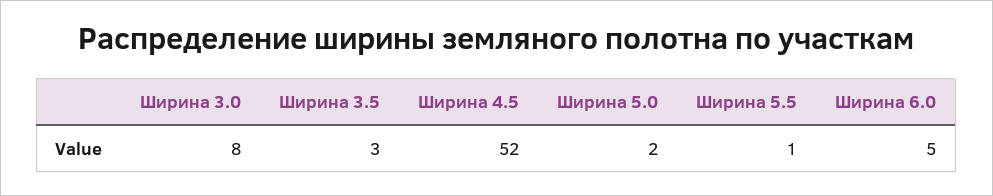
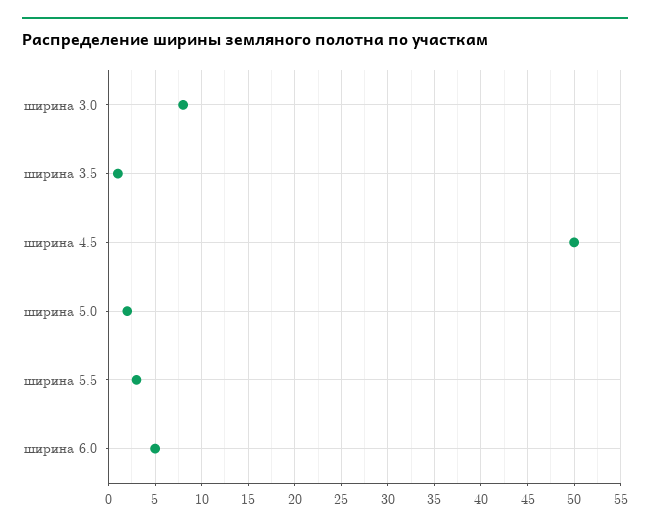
  {
    "Ширина 3.0": 8,
-   "Ширина 3.5": 3,
+   "Ширина 3.5": 1,
-   "Ширина 4.5": 52,
+   "Ширина 4.5": 50,
    "Ширина 5.0": 2,
-   "Ширина 5.5": 1,
+   "Ширина 5.5": 3,
    "Ширина 6.0": 5
  }

